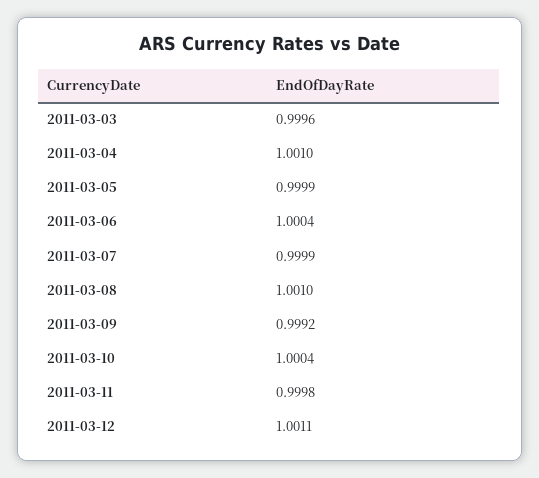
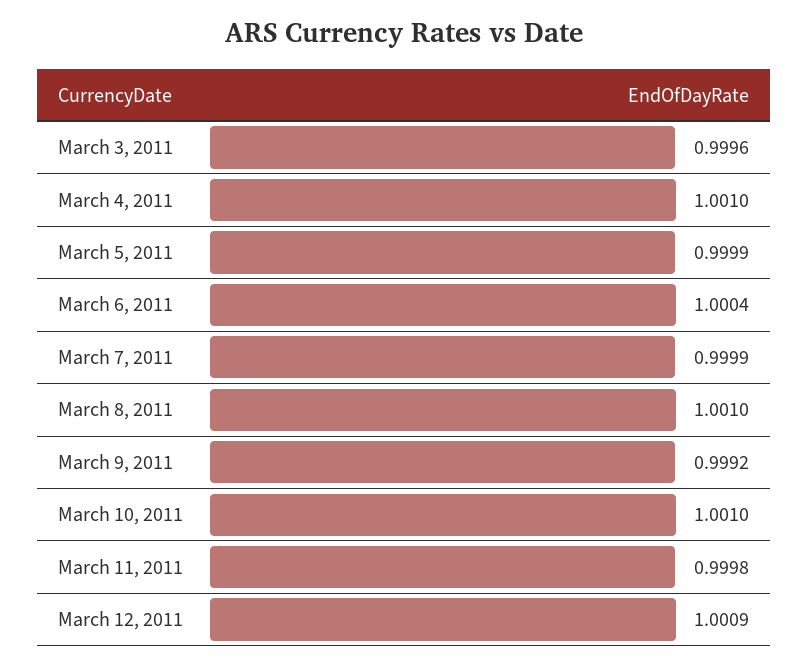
  {
    "2011-03-03": 0.9996,
    "2011-03-04": 1.001,
    "2011-03-05": 0.9999,
    "2011-03-06": 1.0004,
    "2011-03-07": 0.9999,
    "2011-03-08": 1.001,
    "2011-03-09": 0.9992,
-   "2011-03-10": 1.0004,
+   "2011-03-10": 1.001,
    "2011-03-11": 0.9998,
-   "2011-03-12": 1.0011
+   "2011-03-12": 1.0009
  }

